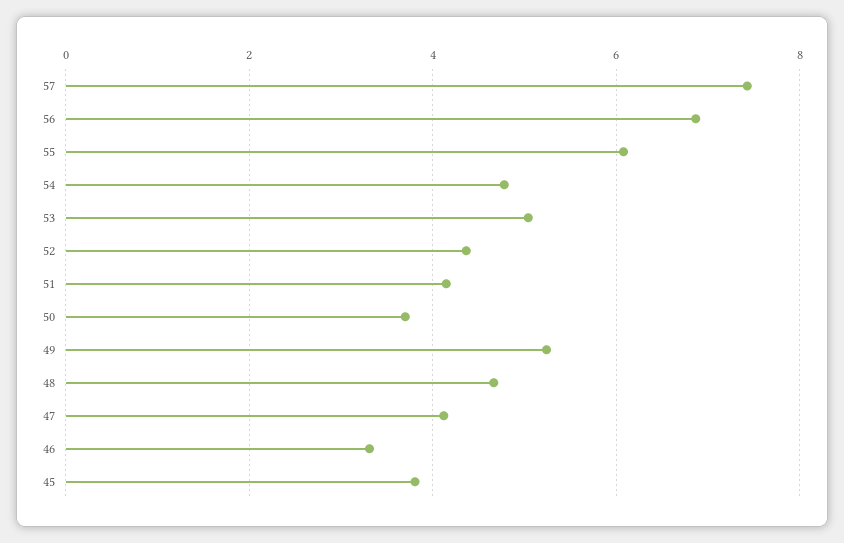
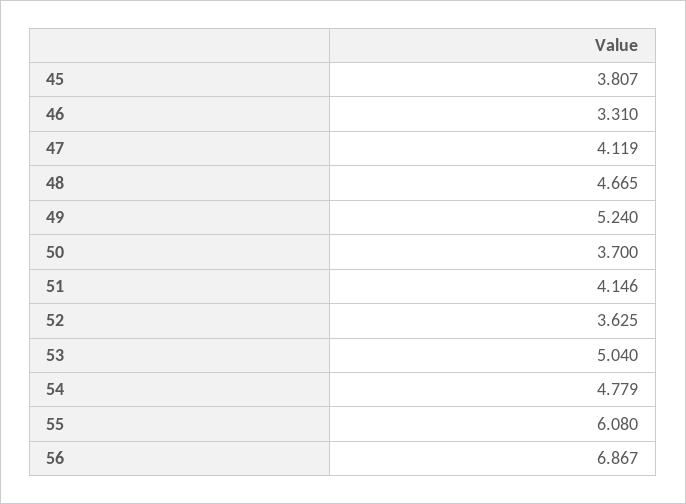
  {
-   "57": 7.4,
    "56": 6.867,
    "55": 6.08,
    "54": 4.779,
    "53": 5.04,
-   "52": 4.4,
+   "52": 3.625,
    "51": 4.146,
    "50": 3.7,
    "49": 5.24,
    "48": 4.665,
    "47": 4.119,
    "46": 3.31,
    "45": 3.807
  }

